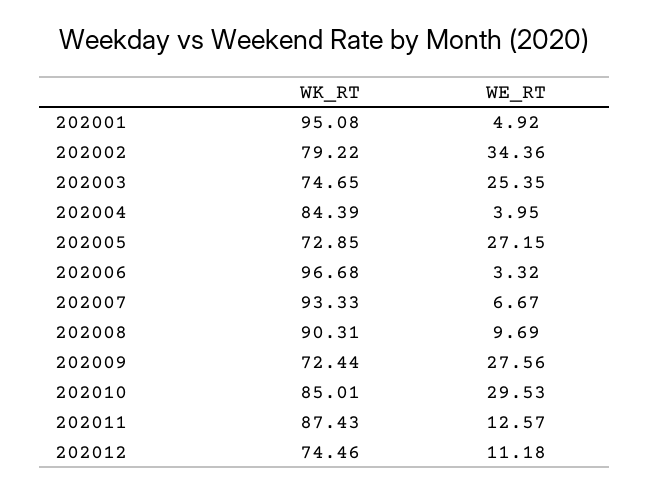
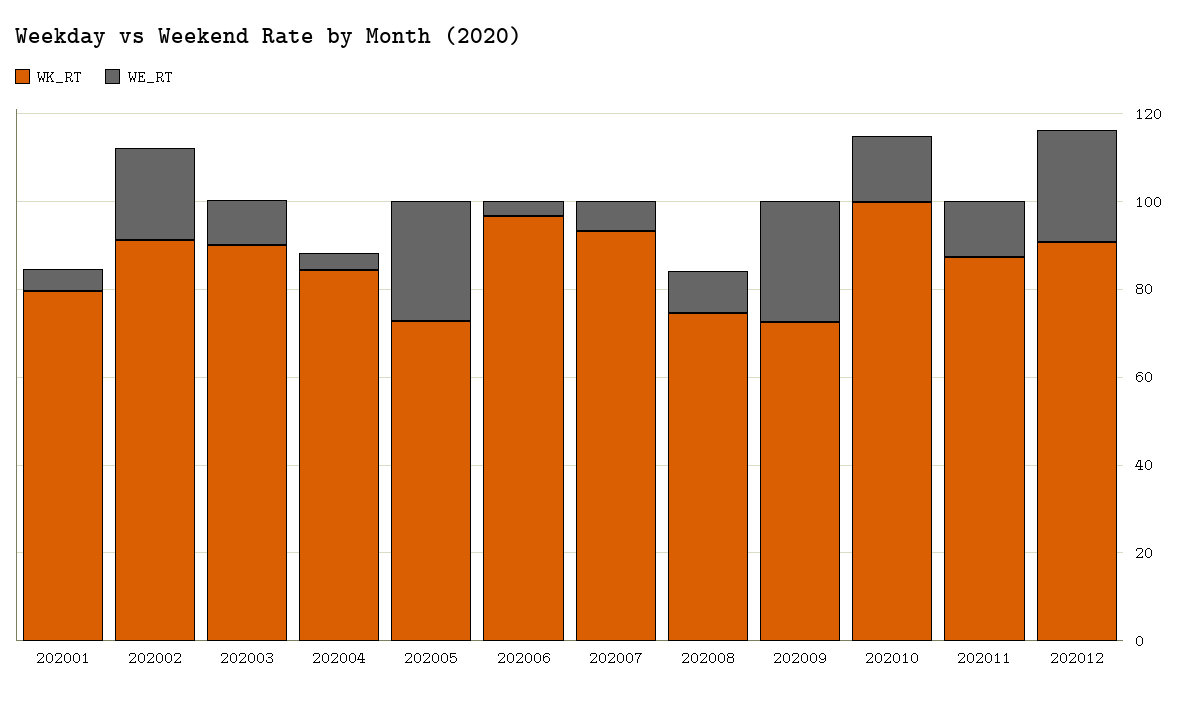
  {
    "WK_RT": {
-     "202001": 95.08,
+     "202001": 80,
-     "202002": 79.22,
+     "202002": 90,
-     "202003": 74.65,
+     "202003": 90,
      "202004": 84.39,
      "202005": 72.85,
      "202006": 96.68,
      "202007": 93.33,
-     "202008": 90.31,
+     "202008": 75,
      "202009": 72.44,
-     "202010": 85.01,
+     "202010": 100,
      "202011": 87.43,
-     "202012": 74.46
+     "202012": 90
    },
    "WE_RT": {
      "202001": 4.92,
-     "202002": 34.36,
+     "202002": 20,
-     "202003": 25.35,
+     "202003": 10,
      "202004": 3.95,
      "202005": 27.15,
      "202006": 3.32,
      "202007": 6.67,
      "202008": 9.69,
      "202009": 27.56,
-     "202010": 29.53,
+     "202010": 15,
      "202011": 12.57,
-     "202012": 11.18
+     "202012": 25
    }
  }

